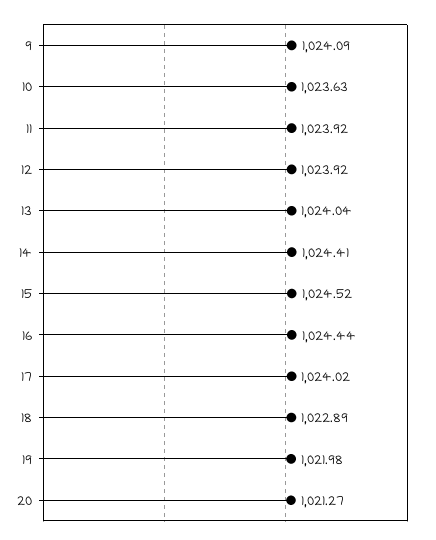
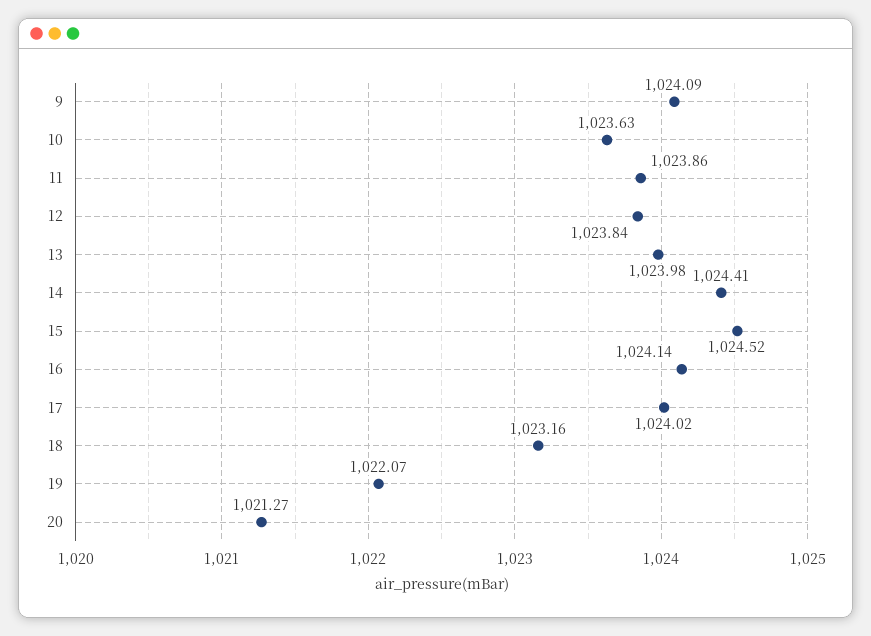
  {
    "9": 1024.09,
    "10": 1023.63,
-   "11": 1023.92,
+   "11": 1023.86,
-   "12": 1023.92,
+   "12": 1023.84,
-   "13": 1024.04,
+   "13": 1023.98,
    "14": 1024.41,
    "15": 1024.52,
-   "16": 1024.44,
+   "16": 1024.14,
    "17": 1024.02,
-   "18": 1022.89,
+   "18": 1023.16,
-   "19": 1021.98,
+   "19": 1022.07,
    "20": 1021.27
  }

